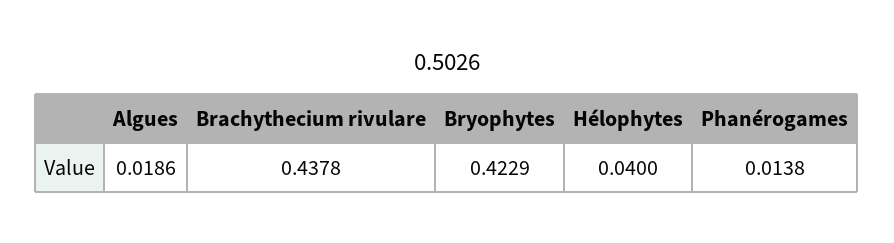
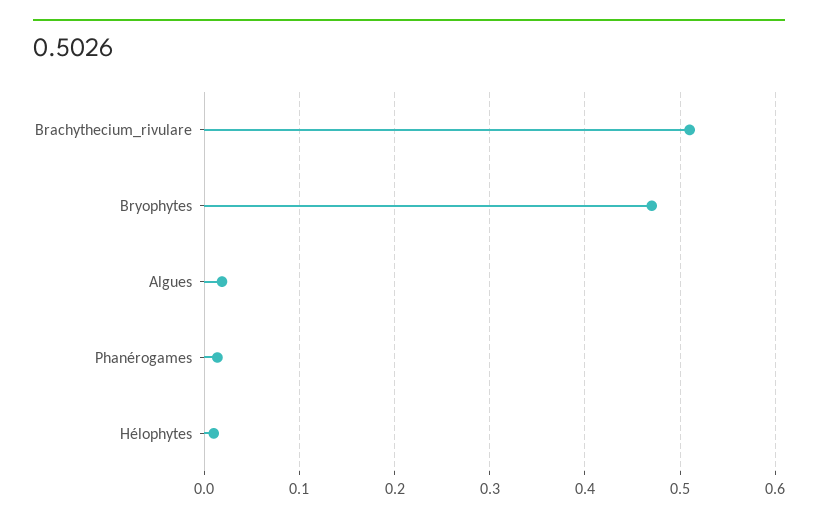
  {
    "Algues": 0.0186,
-   "Brachythecium rivulare": 0.4378,
+   "Brachythecium rivulare": 0.51,
-   "Bryophytes": 0.4229,
+   "Bryophytes": 0.47,
-   "Hélophytes": 0.04,
+   "Hélophytes": 0.01,
    "Phanérogames": 0.0138
  }

